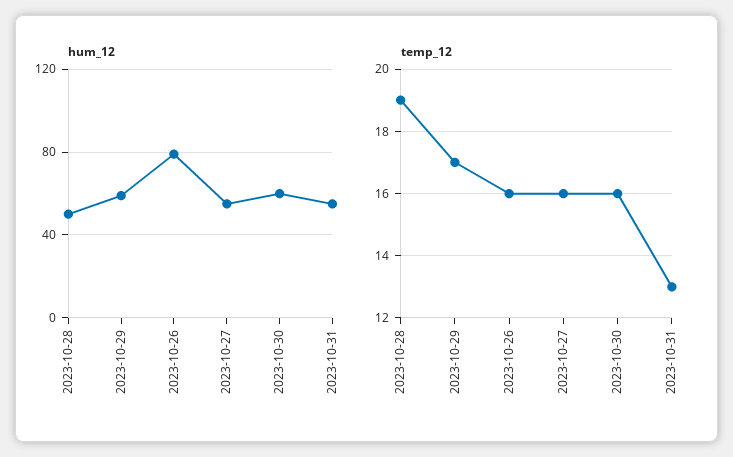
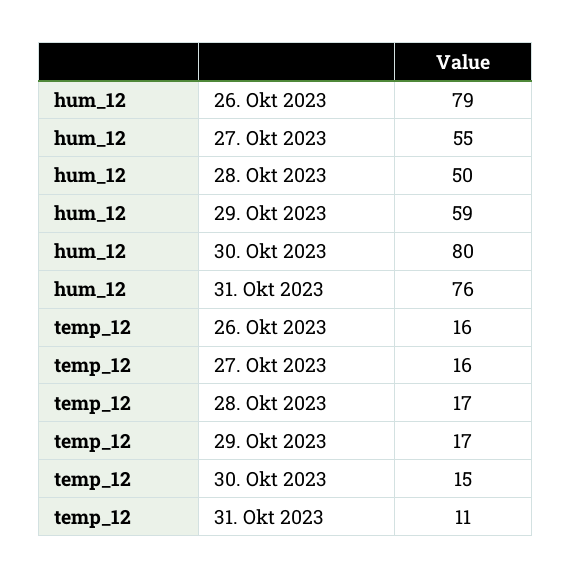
  {
    "hum_12": {
      "2023-10-28": 50,
      "2023-10-29": 59,
      "2023-10-26": 79,
      "2023-10-27": 55,
-     "2023-10-30": 60,
+     "2023-10-30": 80,
-     "2023-10-31": 55
+     "2023-10-31": 76
    },
    "temp_12": {
-     "2023-10-28": 19,
+     "2023-10-28": 17,
      "2023-10-29": 17,
      "2023-10-26": 16,
      "2023-10-27": 16,
-     "2023-10-30": 16,
+     "2023-10-30": 15,
-     "2023-10-31": 13
+     "2023-10-31": 11
    }
  }

